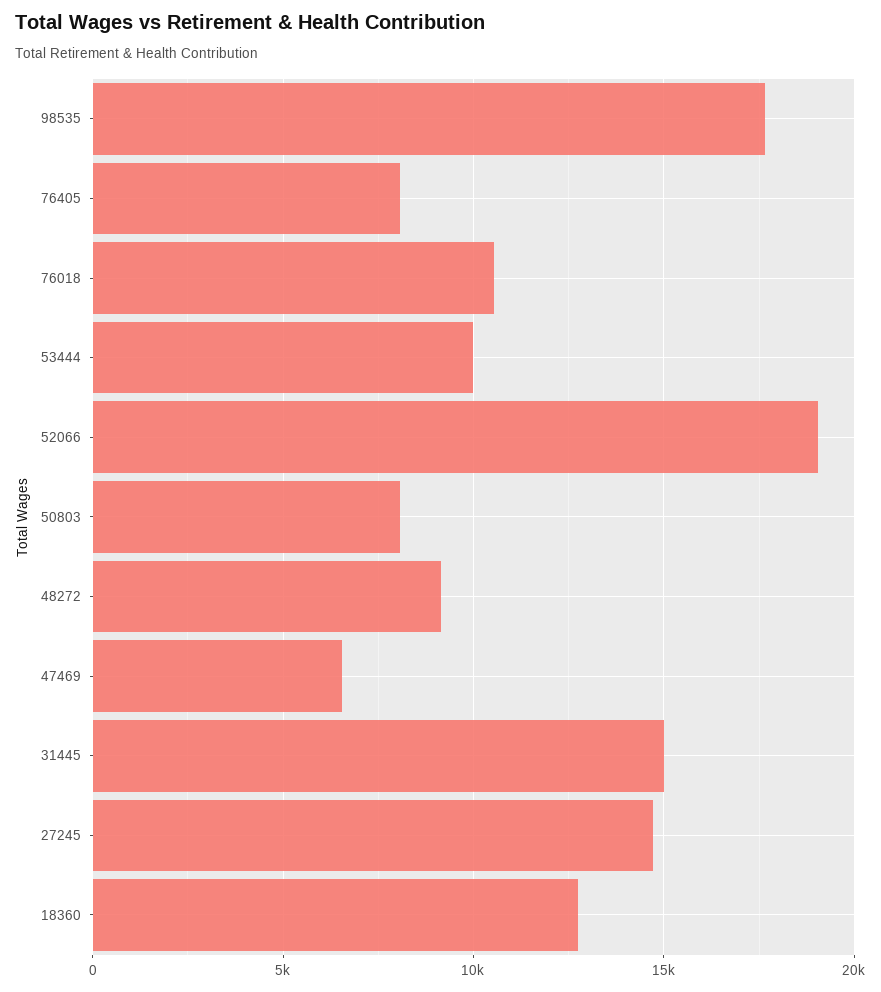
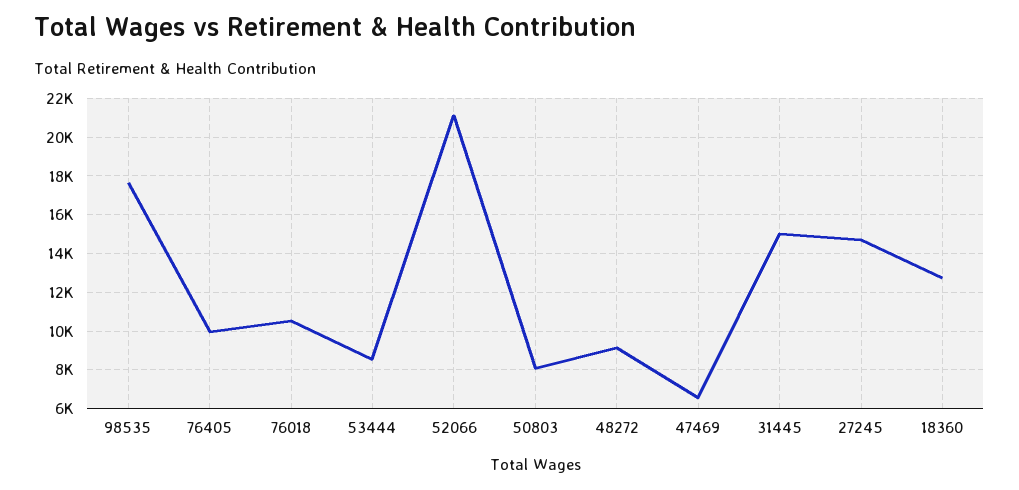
  {
    "98535": 17500,
-   "76405": 8000,
+   "76405": 10000,
    "76018": 10500,
-   "53444": 10000,
+   "53444": 8500,
-   "52066": 19000,
+   "52066": 21000,
    "50803": 8000,
    "48272": 9000,
    "47469": 6500,
    "31445": 15000,
    "27245": 14500,
    "18360": 13000
  }

